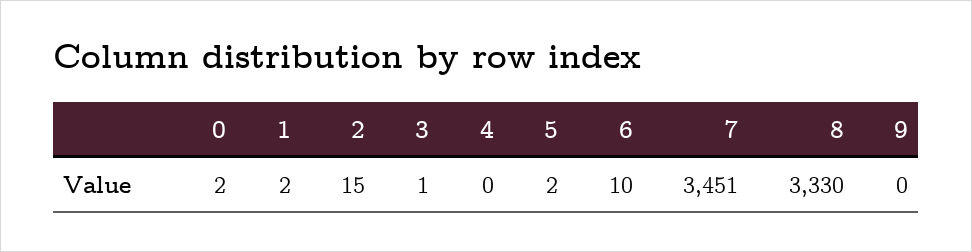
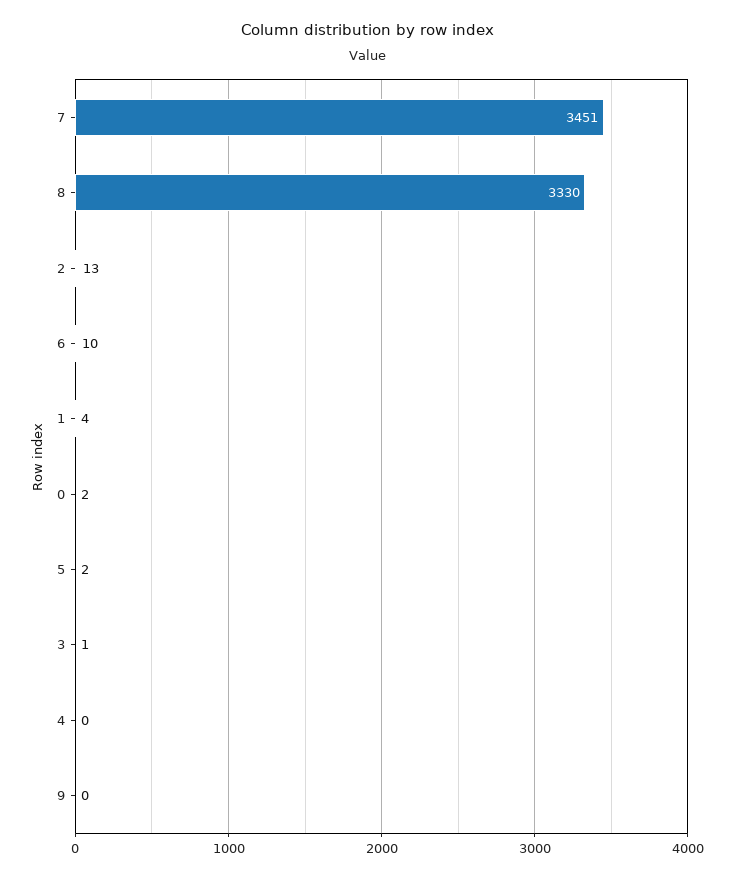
  {
    "0": 2,
-   "1": 2,
+   "1": 4,
-   "2": 15,
+   "2": 13,
    "3": 1,
    "4": 0,
    "5": 2,
    "6": 10,
    "7": 3451,
    "8": 3330,
    "9": 0
  }

